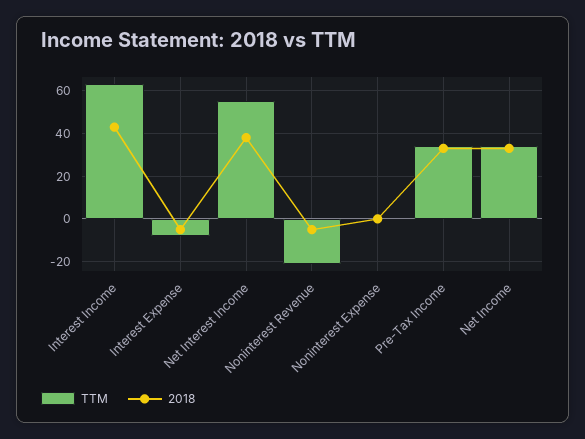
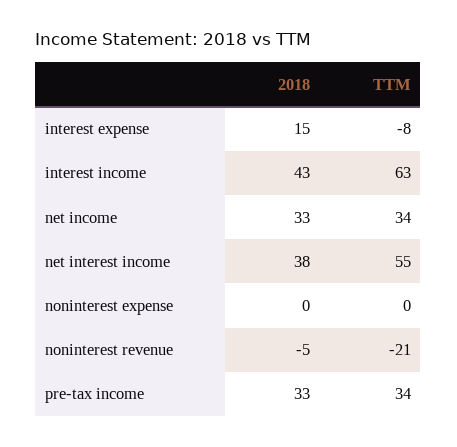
  {
    "TTM": {
      "Interest Income": 63,
      "Interest Expense": -8,
      "Net Interest Income": 55,
      "Noninterest Revenue": -21,
      "Noninterest Expense": 0,
      "Pre-Tax Income": 34,
      "Net Income": 34
    },
    "2018": {
      "Interest Income": 43,
-     "Interest Expense": -5,
+     "Interest Expense": 15,
      "Net Interest Income": 38,
      "Noninterest Revenue": -5,
      "Noninterest Expense": 0,
      "Pre-Tax Income": 33,
      "Net Income": 33
    }
  }

